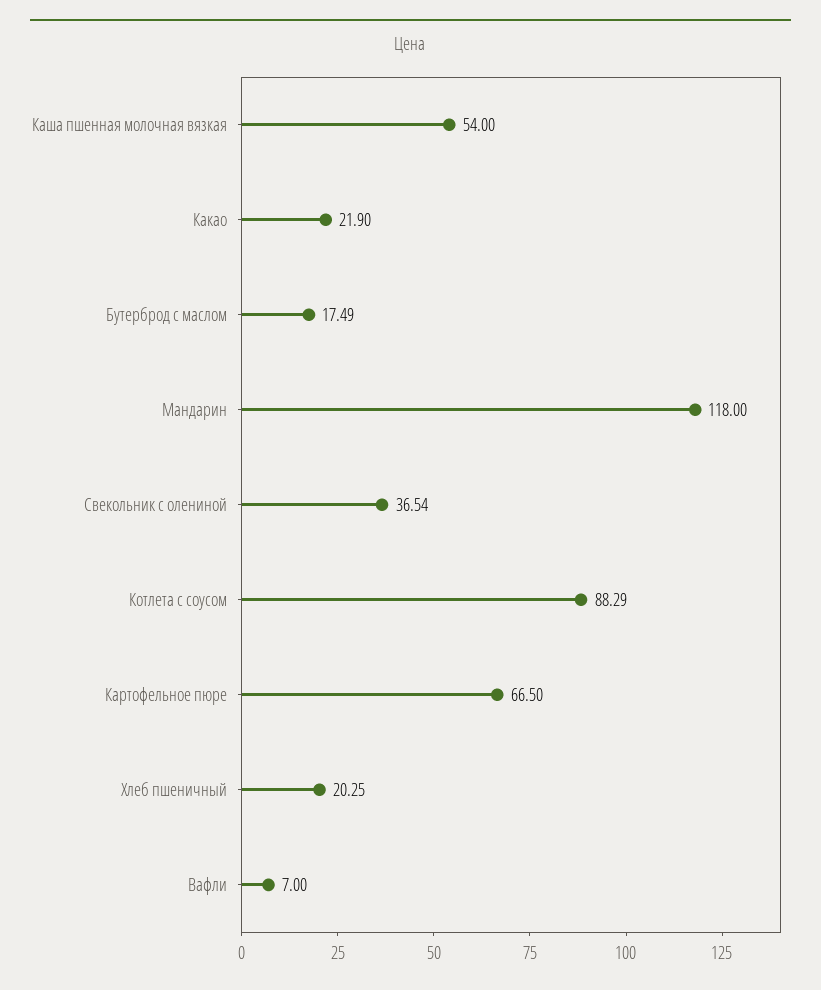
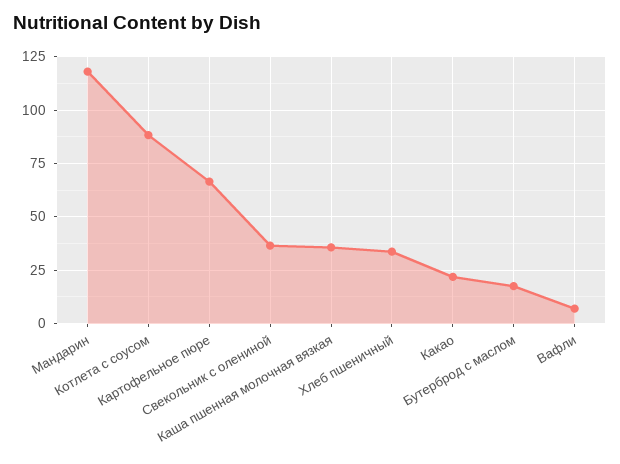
  {
-   "Каша пшенная молочная вязкая": 54,
+   "Каша пшенная молочная вязкая": 35,
    "Какао": 21.9,
    "Бутерброд с маслом": 17.49,
    "Мандарин": 118,
    "Свекольник с олениной": 36.54,
    "Котлета с соусом": 88.29,
    "Картофельное пюре": 66.5,
-   "Хлеб пшеничный": 20.25,
+   "Хлеб пшеничный": 35,
    "Вафли": 7
  }

